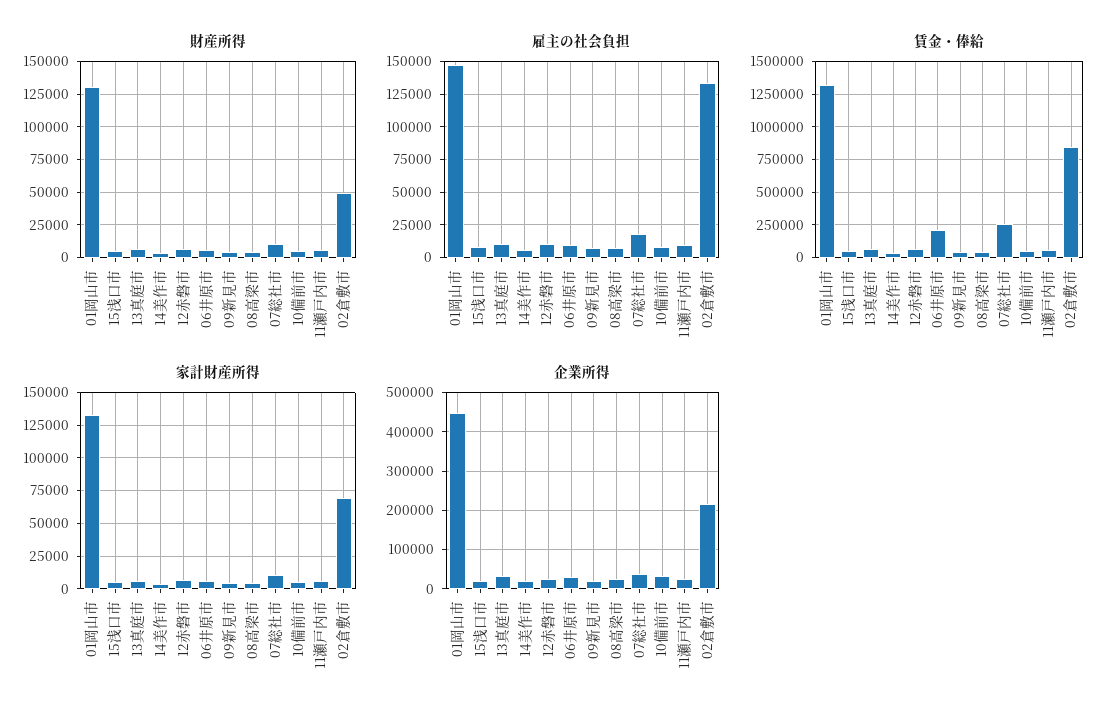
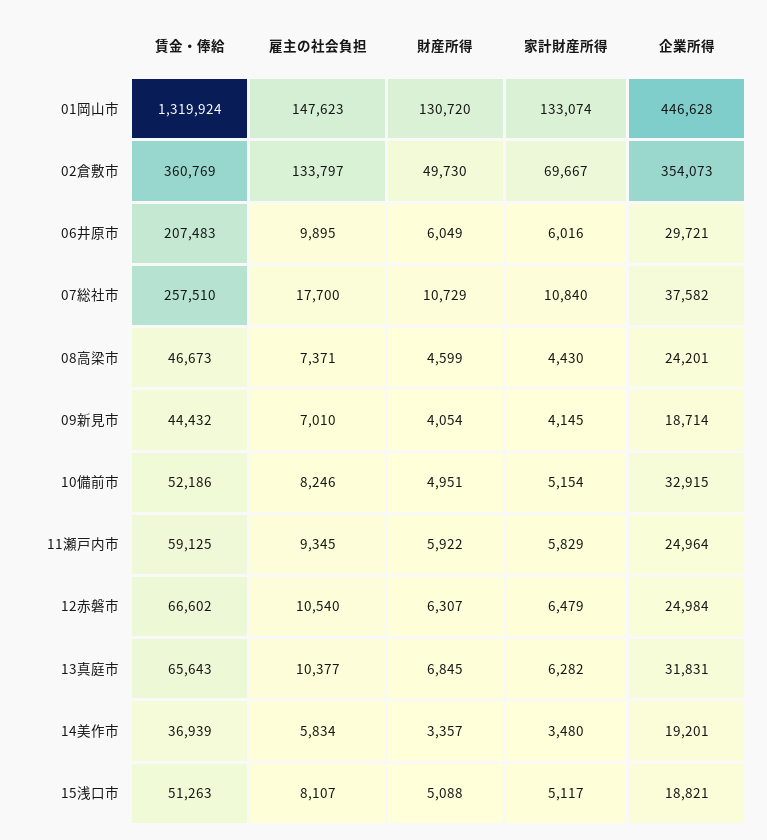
  {
    "財産所得": {
      "01岡山市": 130720,
      "15浅口市": 5088,
      "13真庭市": 6845,
      "14美作市": 3357,
      "12赤磐市": 6307,
      "06井原市": 6049,
      "09新見市": 4054,
      "08高梁市": 4599,
      "07総社市": 10729,
      "10備前市": 4951,
      "11瀬戸内市": 5922,
      "02倉敷市": 49730
    },
    "雇主の社会負担": {
      "01岡山市": 147623,
      "15浅口市": 8107,
      "13真庭市": 10377,
      "14美作市": 5834,
      "12赤磐市": 10540,
      "06井原市": 9895,
      "09新見市": 7010,
      "08高梁市": 7371,
      "07総社市": 17700,
      "10備前市": 8246,
      "11瀬戸内市": 9345,
      "02倉敷市": 133797
    },
    "賃金・俸給": {
      "01岡山市": 1319924,
      "15浅口市": 51263,
      "13真庭市": 65643,
      "14美作市": 36939,
      "12赤磐市": 66602,
      "06井原市": 207483,
      "09新見市": 44432,
      "08高梁市": 46673,
      "07総社市": 257510,
      "10備前市": 52186,
      "11瀬戸内市": 59125,
-     "02倉敷市": 850000
+     "02倉敷市": 360769
    },
    "家計財産所得": {
      "01岡山市": 133074,
      "15浅口市": 5117,
      "13真庭市": 6282,
      "14美作市": 3480,
      "12赤磐市": 6479,
      "06井原市": 6016,
      "09新見市": 4145,
      "08高梁市": 4430,
      "07総社市": 10840,
      "10備前市": 5154,
      "11瀬戸内市": 5829,
      "02倉敷市": 69667
    },
    "企業所得": {
      "01岡山市": 446628,
      "15浅口市": 18821,
      "13真庭市": 31831,
      "14美作市": 19201,
      "12赤磐市": 24984,
      "06井原市": 29721,
      "09新見市": 18714,
      "08高梁市": 24201,
      "07総社市": 37582,
      "10備前市": 32915,
      "11瀬戸内市": 24964,
-     "02倉敷市": 220000
+     "02倉敷市": 354073
    }
  }

